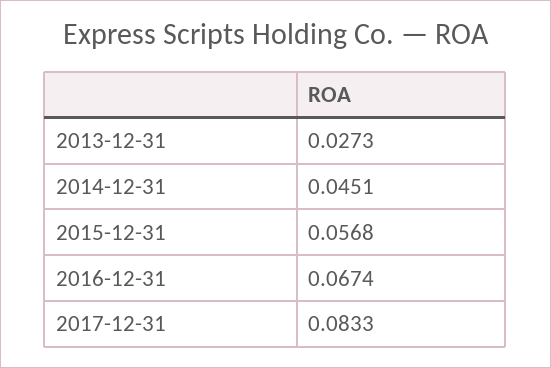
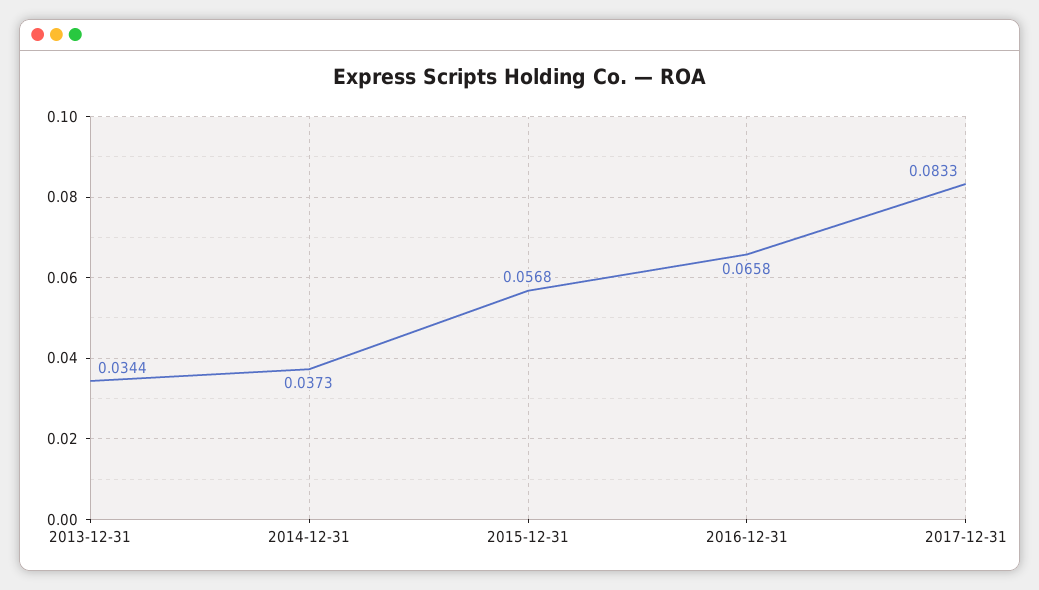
  {
-   "2013-12-31": 0.0273,
+   "2013-12-31": 0.0344,
-   "2014-12-31": 0.0451,
+   "2014-12-31": 0.0373,
    "2015-12-31": 0.0568,
-   "2016-12-31": 0.0674,
+   "2016-12-31": 0.0658,
    "2017-12-31": 0.0833
  }

